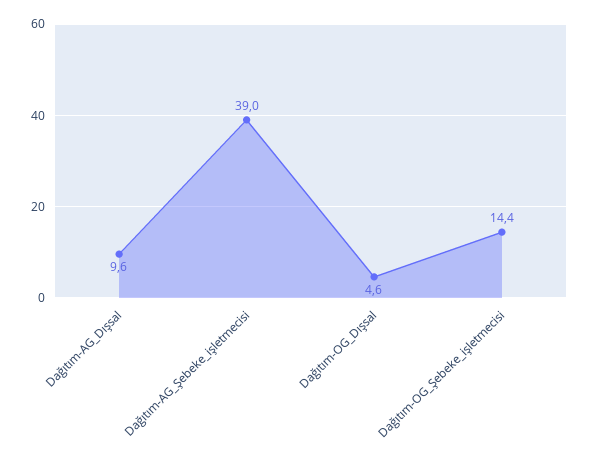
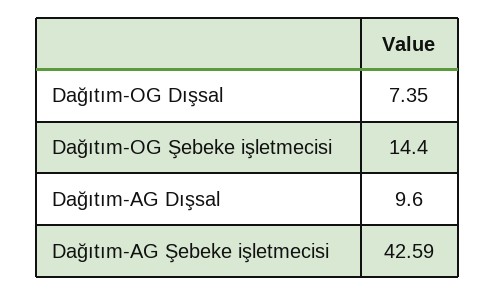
  {
    "Dağıtım-AG_Dışsal": 9.6,
-   "Dağıtım-AG_Şebeke_işletmecisi": 39,
+   "Dağıtım-AG_Şebeke_işletmecisi": 42.59,
-   "Dağıtım-OG_Dışsal": 4.6,
+   "Dağıtım-OG_Dışsal": 7.35,
    "Dağıtım-OG_Şebeke_işletmecisi": 14.4
  }

